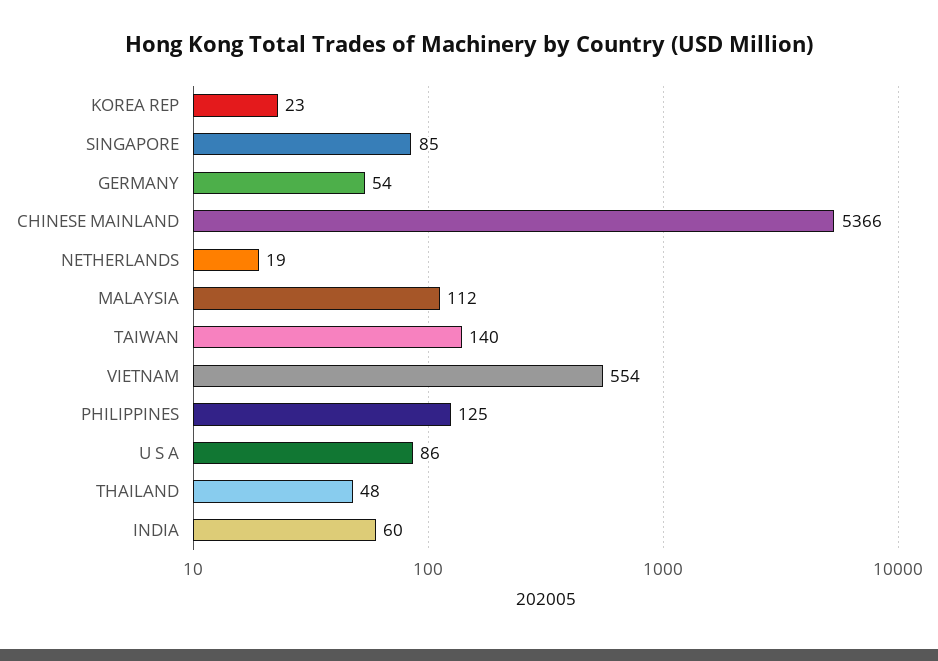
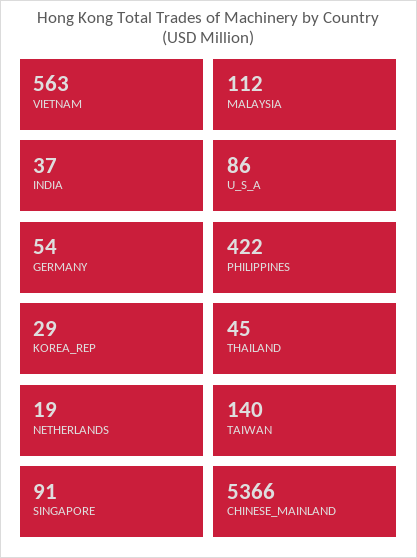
  {
-   "KOREA REP": 23,
+   "KOREA REP": 29,
-   "SINGAPORE": 85,
+   "SINGAPORE": 91,
    "GERMANY": 54,
    "CHINESE MAINLAND": 5366,
    "NETHERLANDS": 19,
    "MALAYSIA": 112,
    "TAIWAN": 140,
-   "VIETNAM": 554,
+   "VIETNAM": 563,
-   "PHILIPPINES": 125,
+   "PHILIPPINES": 422,
    "U S A": 86,
-   "THAILAND": 48,
+   "THAILAND": 45,
-   "INDIA": 60
+   "INDIA": 37
  }

